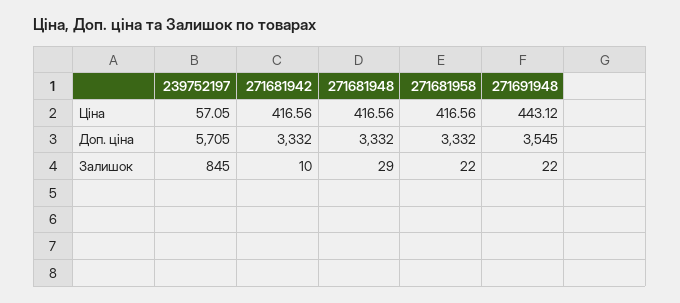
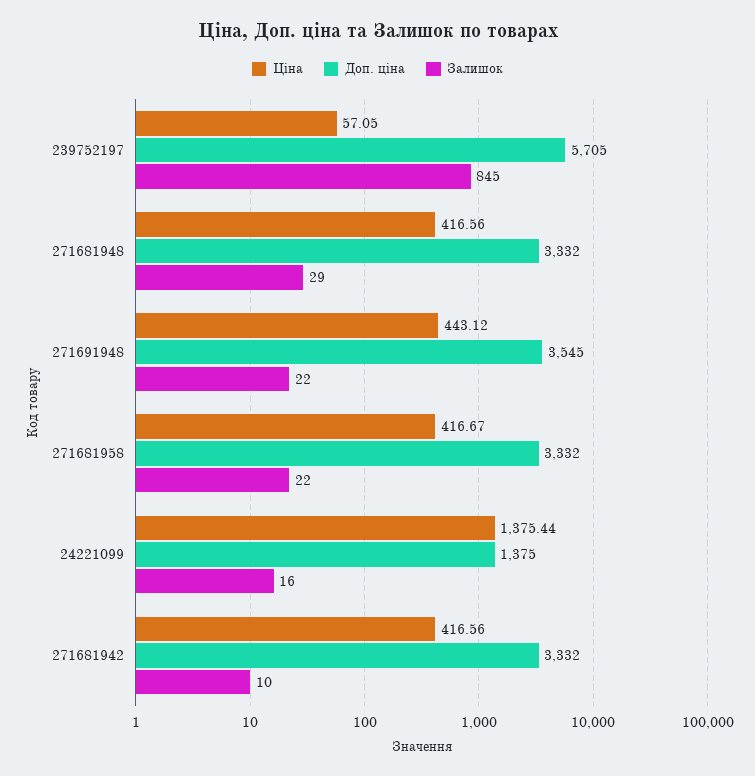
  {
    "Ціна": {
      "239752197": 57.05,
      "271681942": 416.56,
      "271681948": 416.56,
-     "271681958": 416.56,
+     "271681958": 416.67,
-     "271691948": 443.12
+     "271691948": 443.12,
+     "24221099": 1375.44
    },
    "Доп. ціна": {
      "239752197": 5705,
      "271681942": 3332,
      "271681948": 3332,
      "271681958": 3332,
-     "271691948": 3545
+     "271691948": 3545,
+     "24221099": 1375
    },
    "Залишок": {
      "239752197": 845,
      "271681942": 10,
      "271681948": 29,
      "271681958": 22,
-     "271691948": 22
+     "271691948": 22,
+     "24221099": 16
    }
  }

